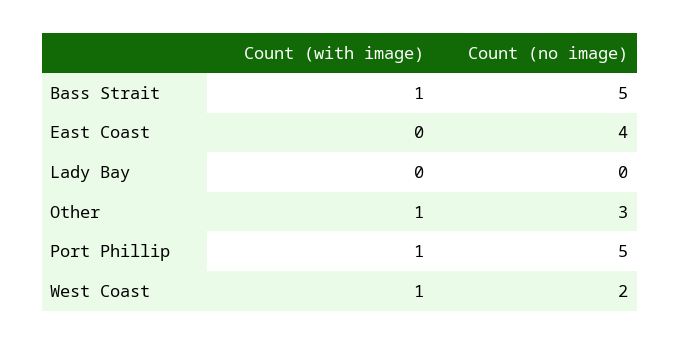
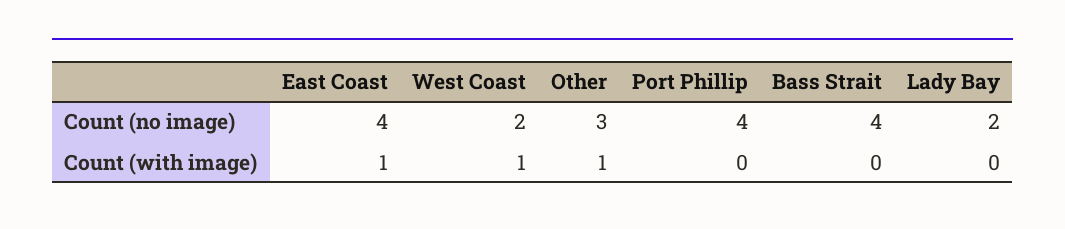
  {
    "Count (with image)": {
-     "Bass Strait": 1,
+     "Bass Strait": 0,
-     "East Coast": 0,
+     "East Coast": 1,
      "Lady Bay": 0,
      "Other": 1,
-     "Port Phillip": 1,
+     "Port Phillip": 0,
      "West Coast": 1
    },
    "Count (no image)": {
-     "Bass Strait": 5,
+     "Bass Strait": 4,
      "East Coast": 4,
-     "Lady Bay": 0,
+     "Lady Bay": 2,
      "Other": 3,
-     "Port Phillip": 5,
+     "Port Phillip": 4,
      "West Coast": 2
    }
  }

